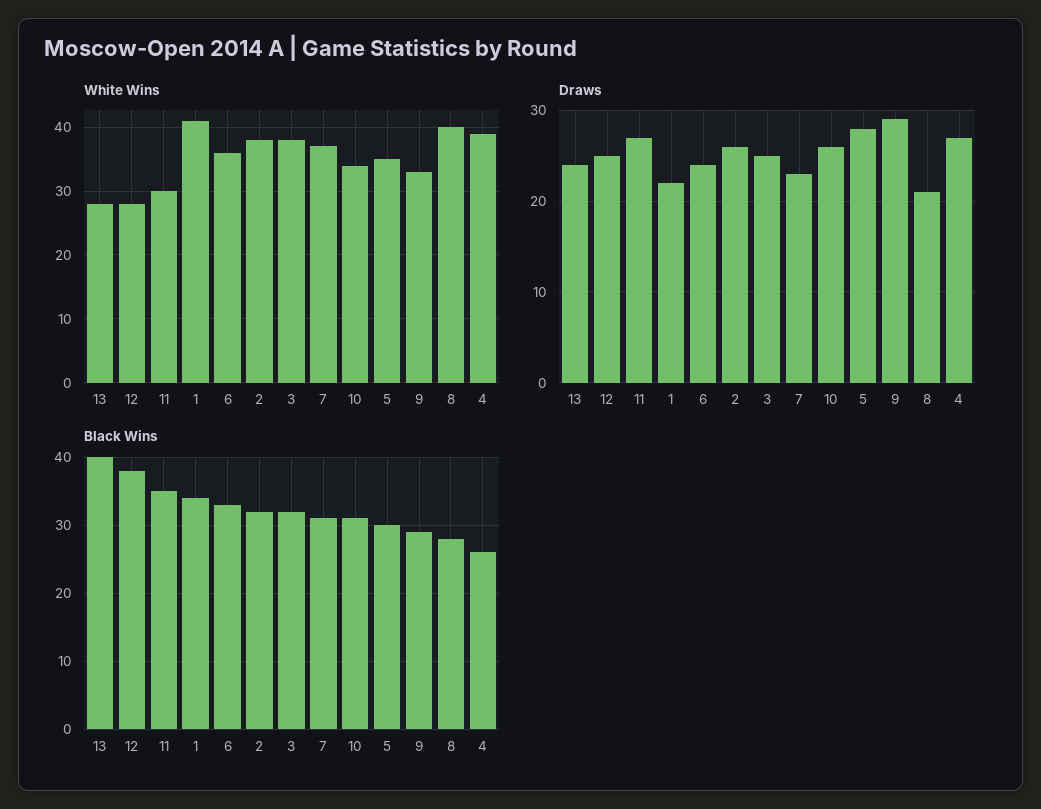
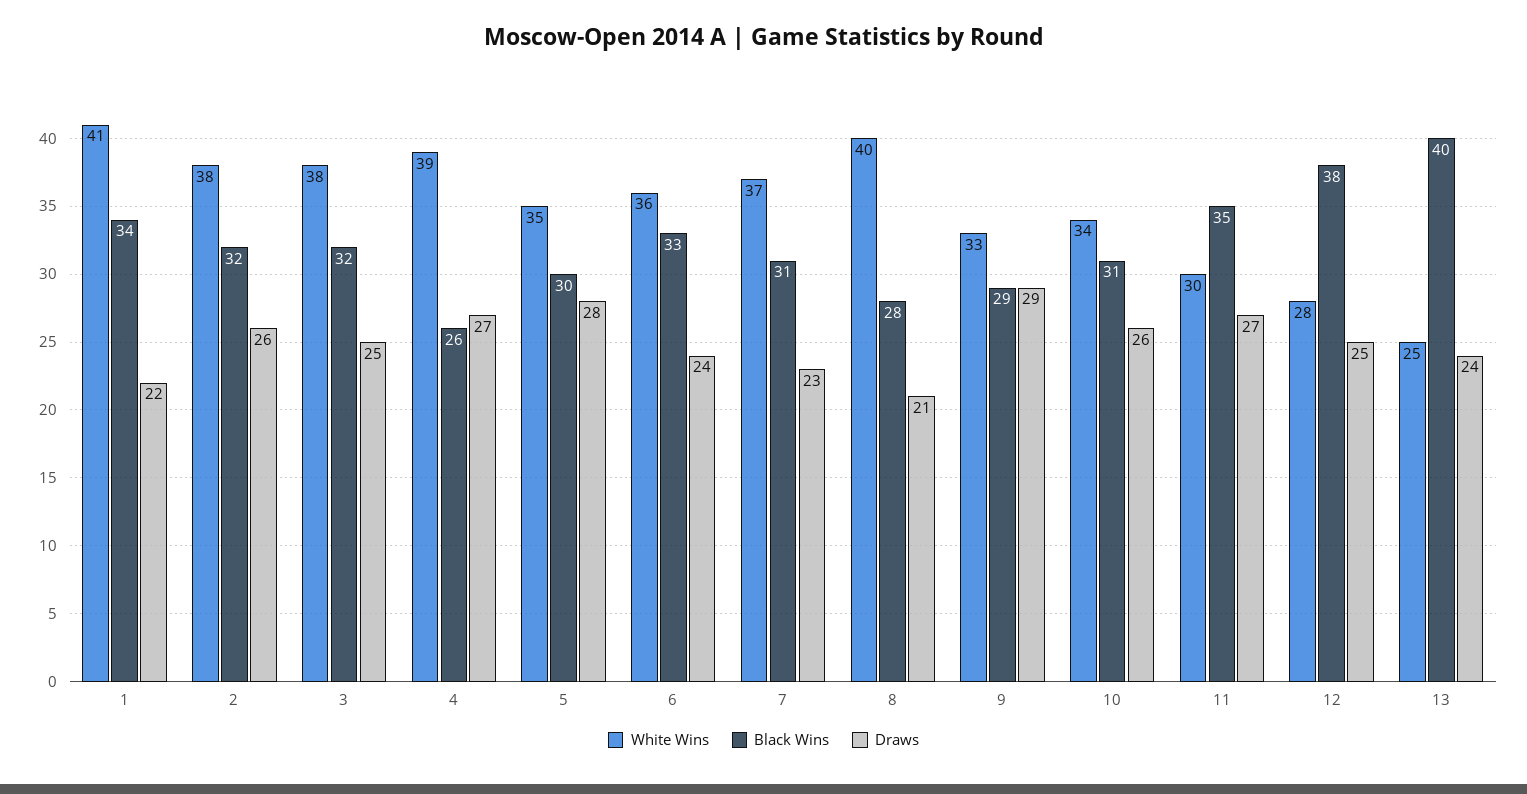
  {
    "White Wins": {
-     "13": 28,
+     "13": 25,
      "12": 28,
      "11": 30,
      "1": 41,
      "6": 36,
      "2": 38,
      "3": 38,
      "7": 37,
      "10": 34,
      "5": 35,
      "9": 33,
      "8": 40,
      "4": 39
    },
    "Draws": {
      "13": 24,
      "12": 25,
      "11": 27,
      "1": 22,
      "6": 24,
      "2": 26,
      "3": 25,
      "7": 23,
      "10": 26,
      "5": 28,
      "9": 29,
      "8": 21,
      "4": 27
    },
    "Black Wins": {
      "13": 40,
      "12": 38,
      "11": 35,
      "1": 34,
      "6": 33,
      "2": 32,
      "3": 32,
      "7": 31,
      "10": 31,
      "5": 30,
      "9": 29,
      "8": 28,
      "4": 26
    }
  }

